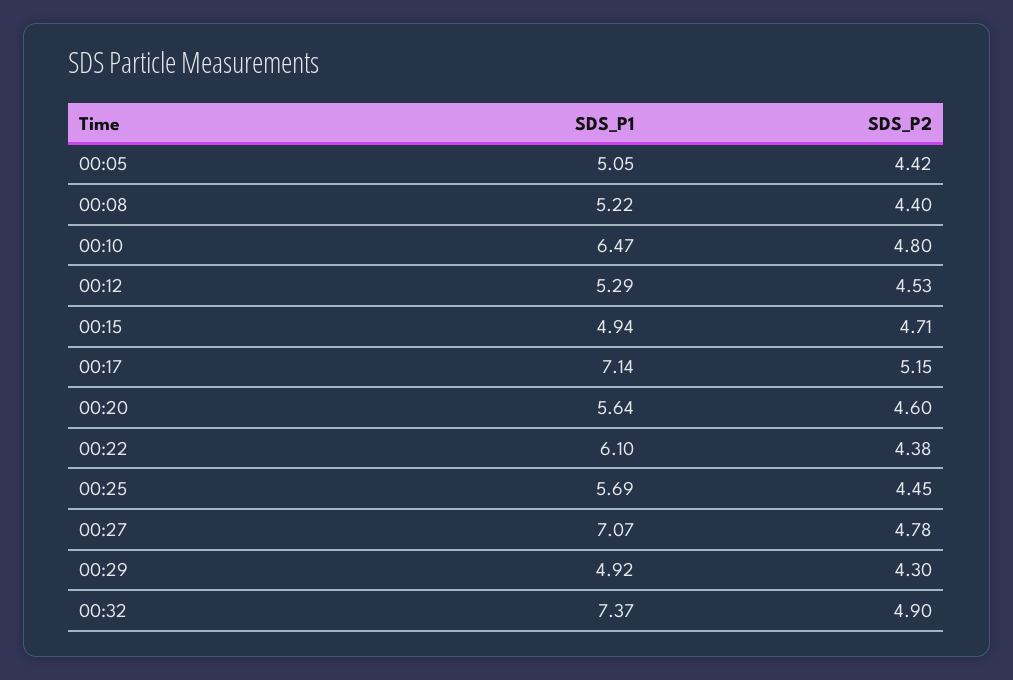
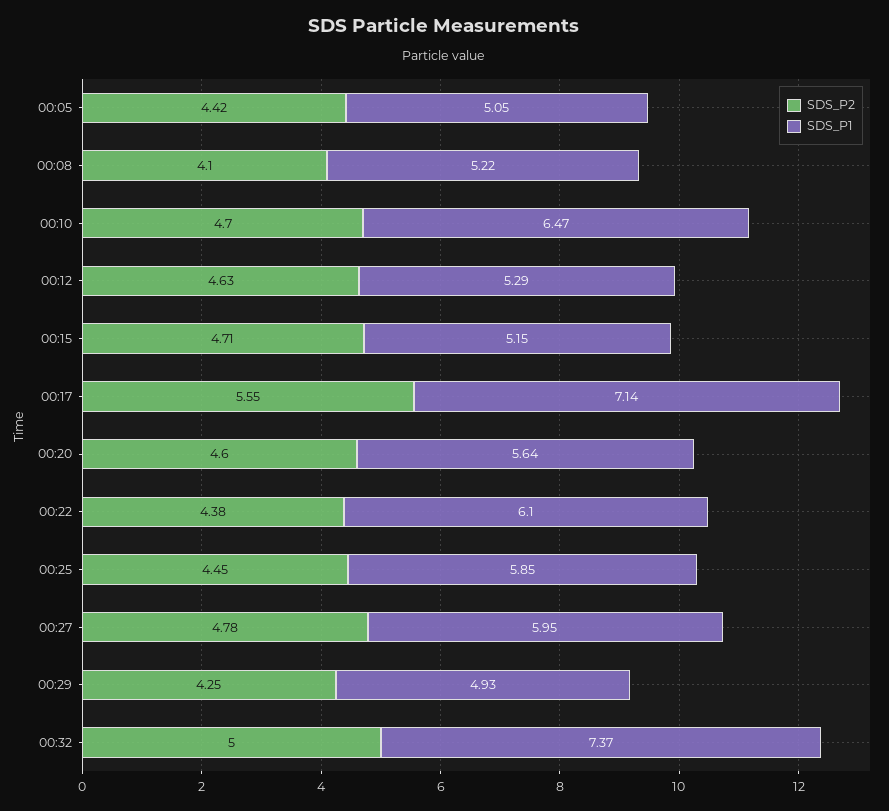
  {
    "SDS_P1": {
      "00:05": 5.05,
      "00:08": 5.22,
      "00:10": 6.47,
      "00:12": 5.29,
-     "00:15": 4.94,
+     "00:15": 5.15,
      "00:17": 7.14,
      "00:20": 5.64,
      "00:22": 6.1,
-     "00:25": 5.69,
+     "00:25": 5.85,
-     "00:27": 7.07,
+     "00:27": 5.95,
-     "00:29": 4.92,
+     "00:29": 4.93,
      "00:32": 7.37
    },
    "SDS_P2": {
      "00:05": 4.42,
-     "00:08": 4.4,
+     "00:08": 4.1,
-     "00:10": 4.8,
+     "00:10": 4.7,
-     "00:12": 4.53,
+     "00:12": 4.63,
      "00:15": 4.71,
-     "00:17": 5.15,
+     "00:17": 5.55,
      "00:20": 4.6,
      "00:22": 4.38,
      "00:25": 4.45,
      "00:27": 4.78,
-     "00:29": 4.3,
+     "00:29": 4.25,
-     "00:32": 4.9
+     "00:32": 5
    }
  }

